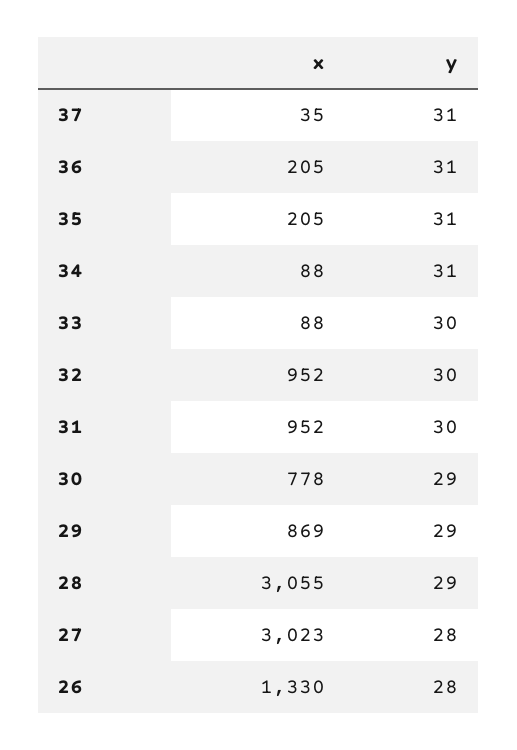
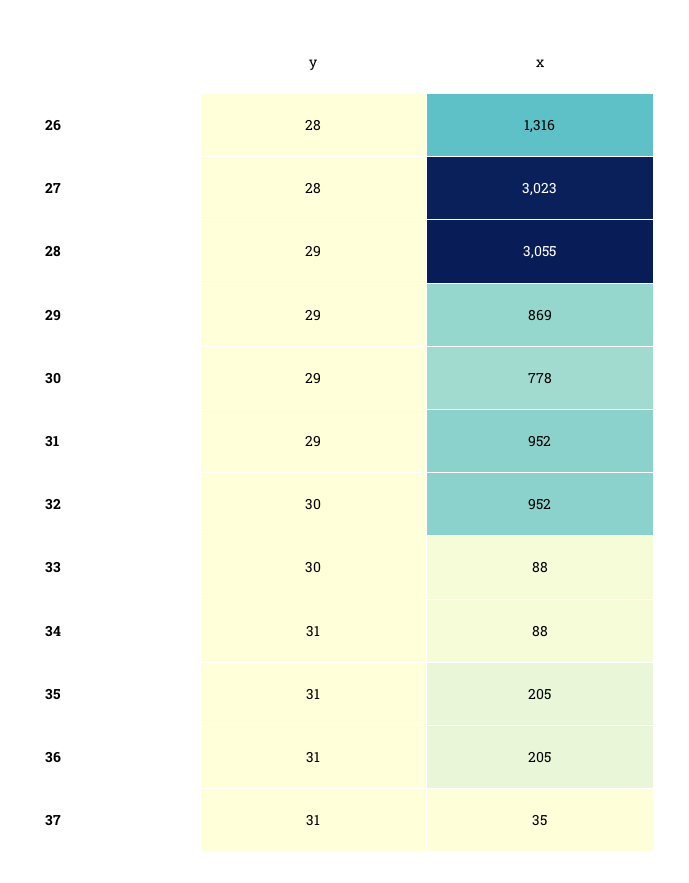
  {
    "x": {
      "37": 35,
      "36": 205,
      "35": 205,
      "34": 88,
      "33": 88,
      "32": 952,
      "31": 952,
      "30": 778,
      "29": 869,
      "28": 3055,
      "27": 3023,
-     "26": 1330
+     "26": 1316
    },
    "y": {
      "37": 31,
      "36": 31,
      "35": 31,
      "34": 31,
      "33": 30,
      "32": 30,
-     "31": 30,
+     "31": 29,
      "30": 29,
      "29": 29,
      "28": 29,
      "27": 28,
      "26": 28
    }
  }

